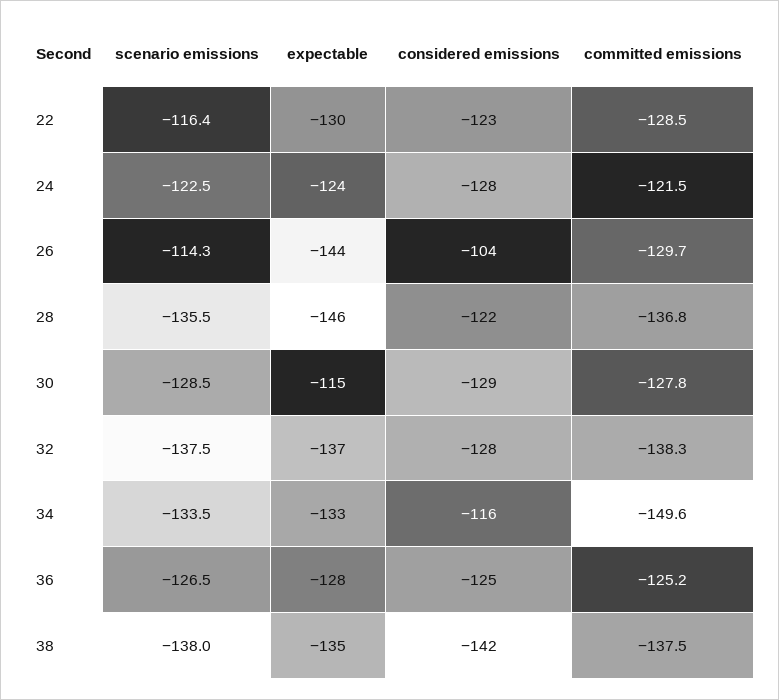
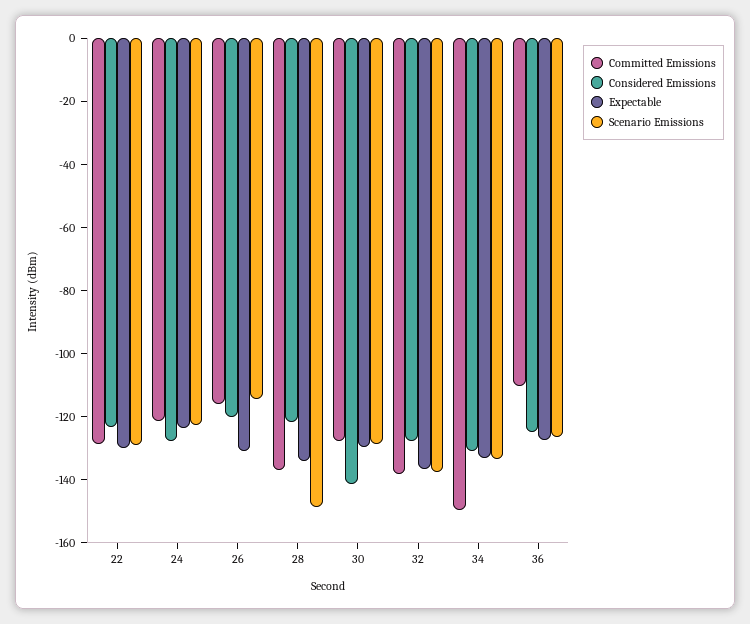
  {
    "scenario emissions": {
-     "22": -116.4,
+     "22": -130,
      "24": -122.5,
      "26": -114.3,
-     "28": -135.5,
+     "28": -150,
      "30": -128.5,
      "32": -137.5,
      "34": -133.5,
-     "36": -126.5,
+     "36": -126.5
-     "38": -138
    },
    "expectable": {
      "22": -130,
      "24": -124,
-     "26": -144,
+     "26": -130,
-     "28": -146,
+     "28": -135,
-     "30": -115,
+     "30": -130,
      "32": -137,
      "34": -133,
-     "36": -128,
+     "36": -128
-     "38": -135
    },
    "considered emissions": {
      "22": -123,
      "24": -128,
-     "26": -104,
+     "26": -120,
      "28": -122,
-     "30": -129,
+     "30": -140,
      "32": -128,
-     "34": -116,
+     "34": -130,
-     "36": -125,
+     "36": -125
-     "38": -142
    },
    "committed emissions": {
      "22": -128.5,
      "24": -121.5,
-     "26": -129.7,
+     "26": -115,
      "28": -136.8,
      "30": -127.8,
      "32": -138.3,
      "34": -149.6,
-     "36": -125.2,
+     "36": -110
-     "38": -137.5
    }
  }

